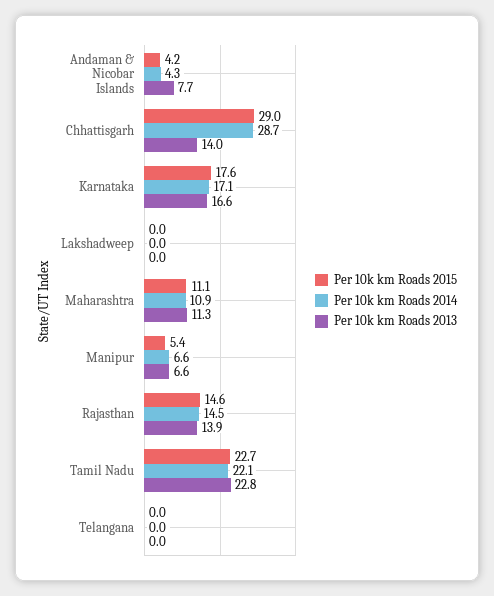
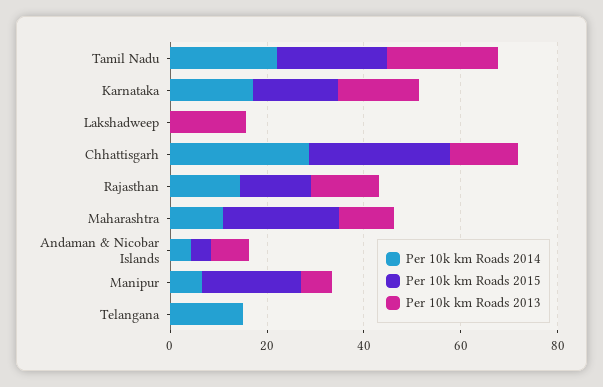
  {
    "Per 10k km Roads 2015": {
      "Andaman & Nicobar Islands": 4.2,
      "Chhattisgarh": 29,
      "Karnataka": 17.6,
      "Lakshadweep": 0,
-     "Maharashtra": 11.1,
+     "Maharashtra": 25,
-     "Manipur": 5.4,
+     "Manipur": 20,
      "Rajasthan": 14.6,
      "Tamil Nadu": 22.7,
      "Telangana": 0
    },
    "Per 10k km Roads 2014": {
      "Andaman & Nicobar Islands": 4.3,
      "Chhattisgarh": 28.7,
      "Karnataka": 17.1,
      "Lakshadweep": 0,
      "Maharashtra": 10.9,
      "Manipur": 6.6,
      "Rajasthan": 14.5,
      "Tamil Nadu": 22.1,
-     "Telangana": 0
+     "Telangana": 15
    },
    "Per 10k km Roads 2013": {
      "Andaman & Nicobar Islands": 7.7,
      "Chhattisgarh": 14,
      "Karnataka": 16.6,
-     "Lakshadweep": 0,
+     "Lakshadweep": 15,
      "Maharashtra": 11.3,
      "Manipur": 6.6,
      "Rajasthan": 13.9,
      "Tamil Nadu": 22.8,
      "Telangana": 0
    }
  }

